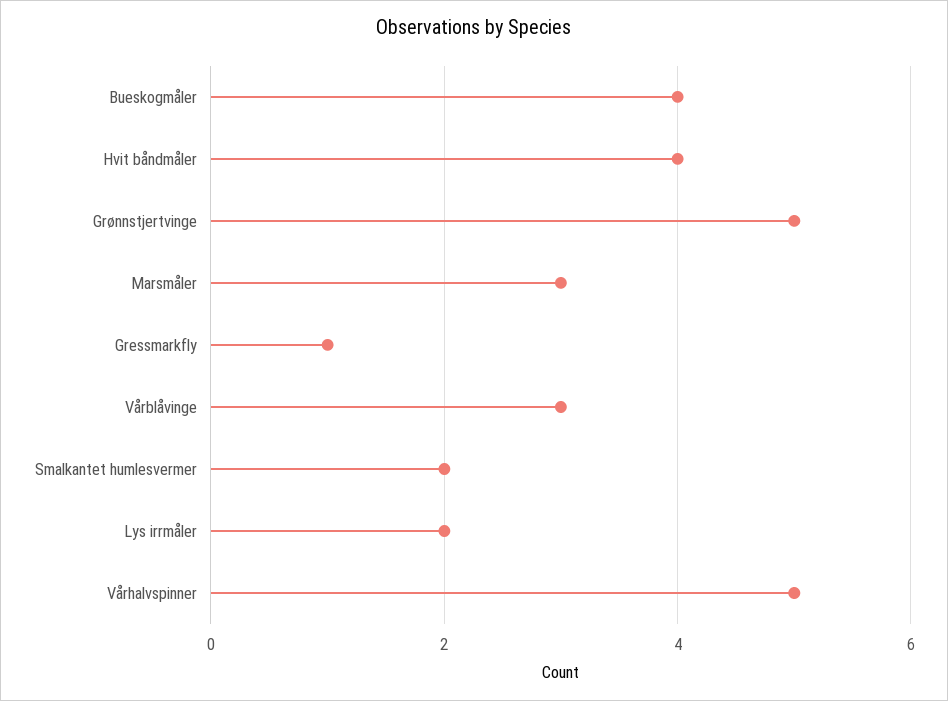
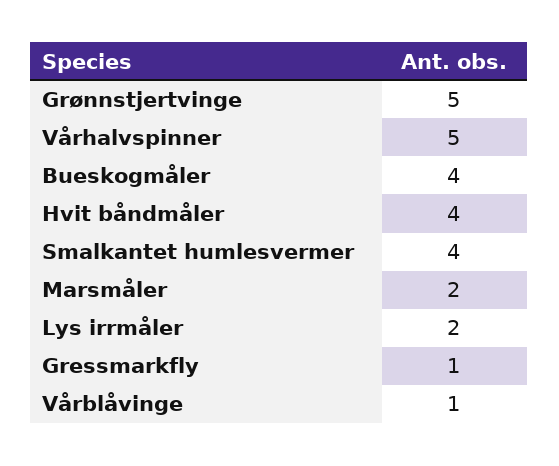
  {
    "Bueskogmåler": 4,
    "Hvit båndmåler": 4,
    "Grønnstjertvinge": 5,
-   "Marsmåler": 3,
+   "Marsmåler": 2,
    "Gressmarkfly": 1,
-   "Vårblåvinge": 3,
+   "Vårblåvinge": 1,
-   "Smalkantet humlesvermer": 2,
+   "Smalkantet humlesvermer": 4,
    "Lys irrmåler": 2,
    "Vårhalvspinner": 5
  }

